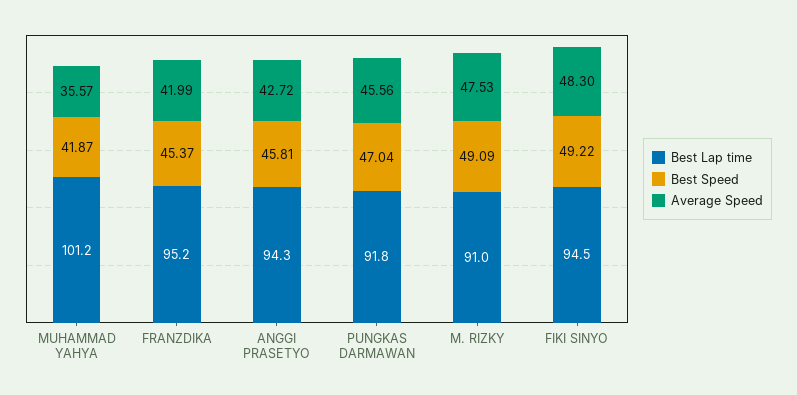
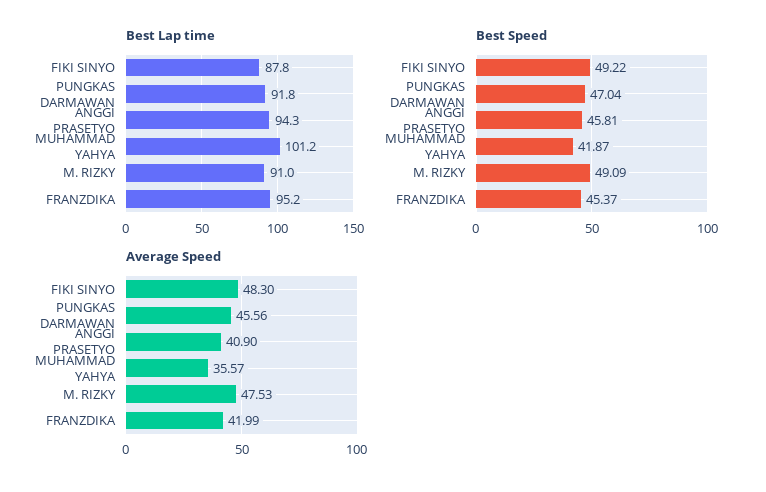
  {
    "Best Lap time": {
      "MUHAMMAD YAHYA": 101.2,
      "FRANZDIKA": 95.2,
      "ANGGI PRASETYO": 94.3,
      "PUNGKAS DARMAWAN": 91.8,
      "M. RIZKY": 91,
-     "FIKI SINYO": 94.5
+     "FIKI SINYO": 87.8
    },
    "Best Speed": {
      "MUHAMMAD YAHYA": 41.87,
      "FRANZDIKA": 45.37,
      "ANGGI PRASETYO": 45.81,
      "PUNGKAS DARMAWAN": 47.04,
      "M. RIZKY": 49.09,
      "FIKI SINYO": 49.22
    },
    "Average Speed": {
      "MUHAMMAD YAHYA": 35.57,
      "FRANZDIKA": 41.99,
-     "ANGGI PRASETYO": 42.72,
+     "ANGGI PRASETYO": 40.9,
      "PUNGKAS DARMAWAN": 45.56,
      "M. RIZKY": 47.53,
      "FIKI SINYO": 48.3
    }
  }

